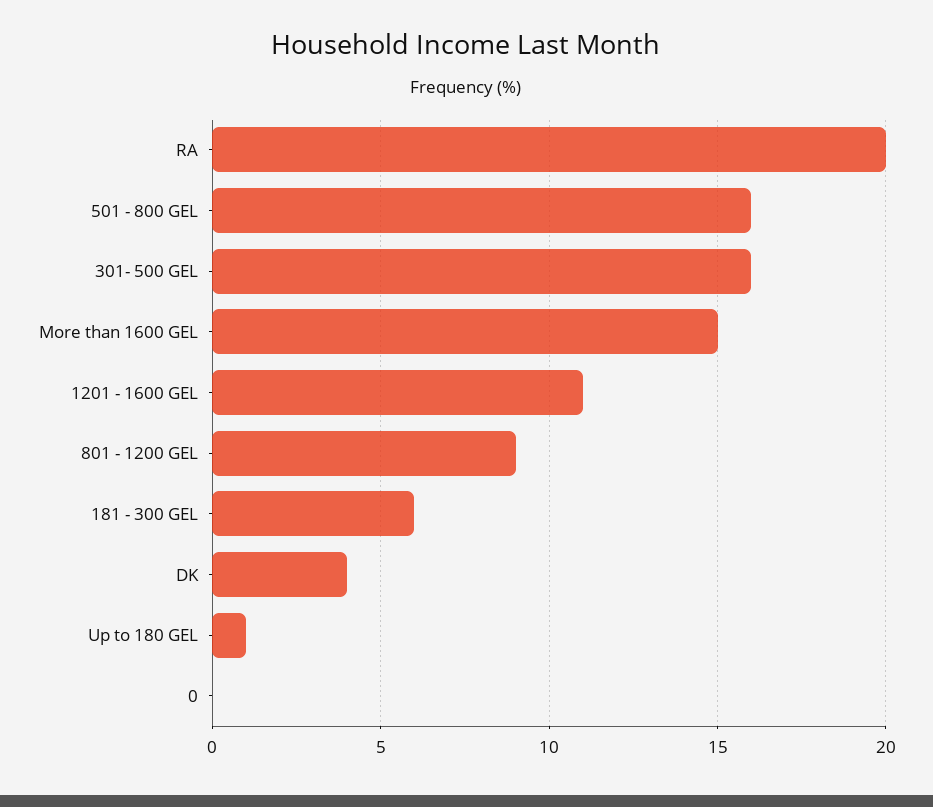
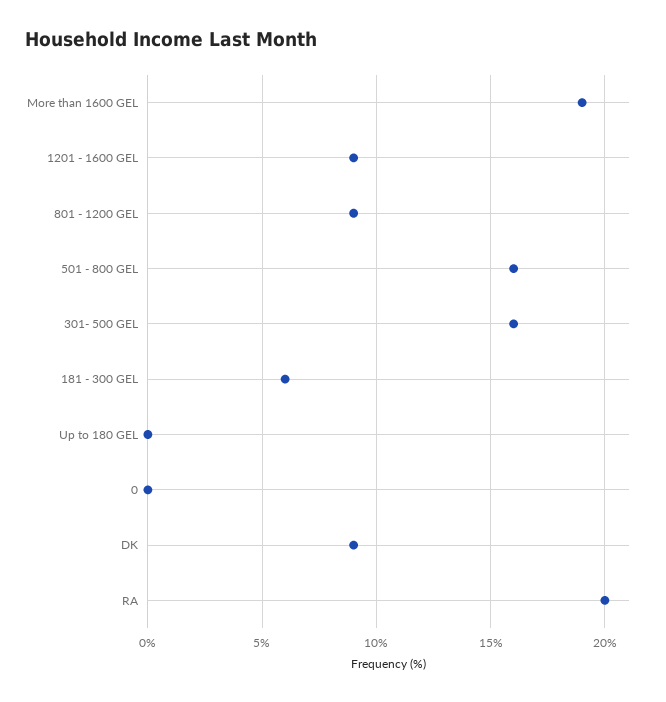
  {
    "RA": 20,
    "501 - 800 GEL": 16,
    "301- 500 GEL": 16,
-   "More than 1600 GEL": 15,
+   "More than 1600 GEL": 19,
-   "1201 - 1600 GEL": 11,
+   "1201 - 1600 GEL": 9,
    "801 - 1200 GEL": 9,
    "181 - 300 GEL": 6,
-   "DK": 4,
+   "DK": 9,
-   "Up to 180 GEL": 1,
+   "Up to 180 GEL": 0,
    "0": 0
  }

